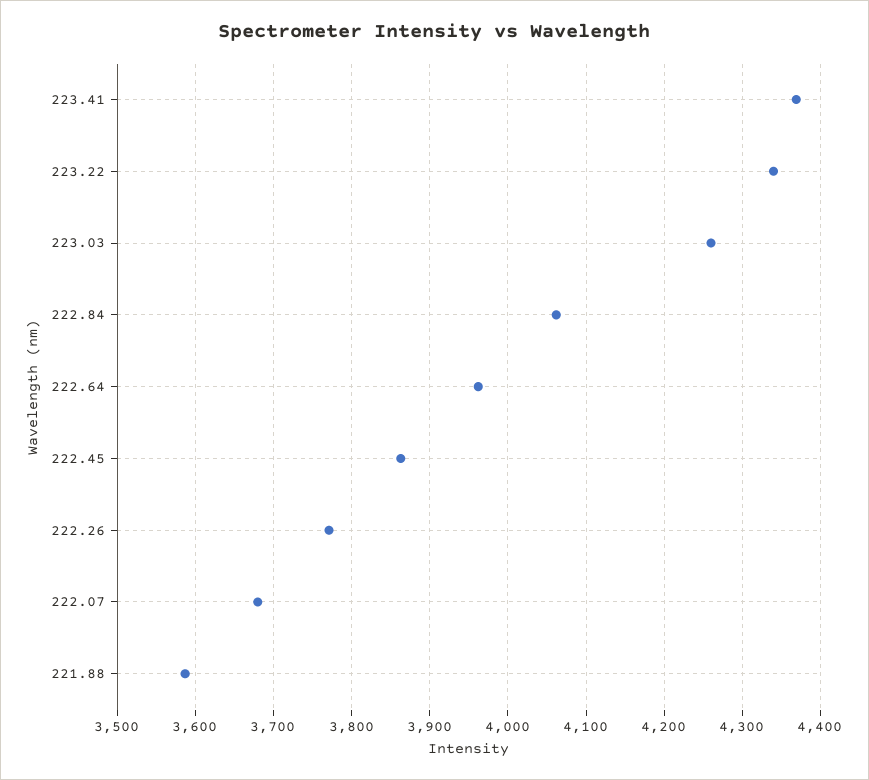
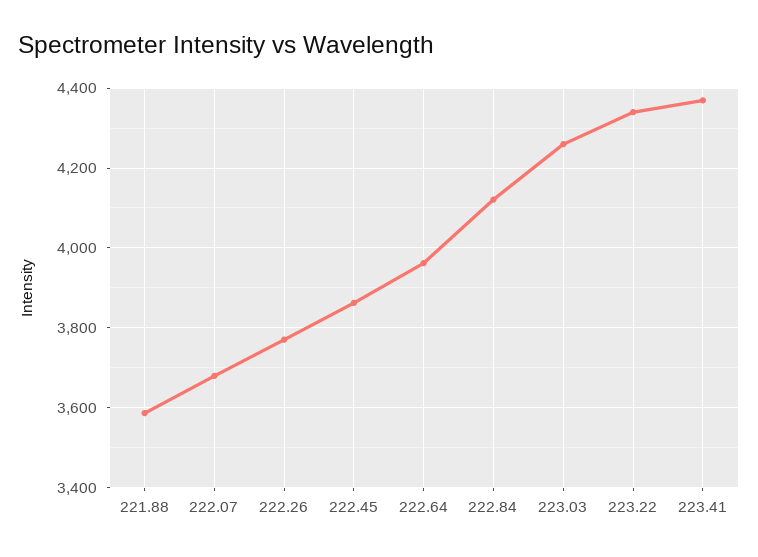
  {
    "223.41": 4370,
    "223.22": 4340,
    "223.03": 4260,
-   "222.84": 4060,
+   "222.84": 4120,
    "222.64": 3960,
    "222.45": 3860,
    "222.26": 3770,
    "222.07": 3680,
    "221.88": 3590
  }

